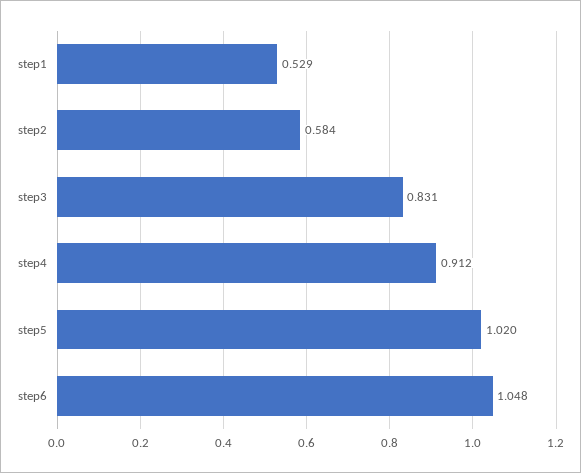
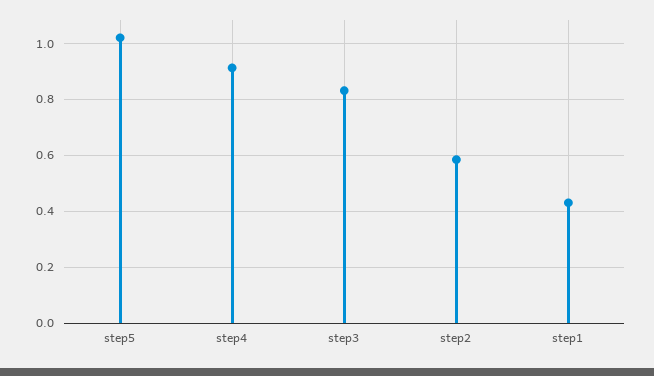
  {
-   "step1": 0.529,
+   "step1": 0.425,
    "step2": 0.584,
    "step3": 0.831,
    "step4": 0.912,
-   "step5": 1.02,
+   "step5": 1.02
-   "step6": 1.048
  }

